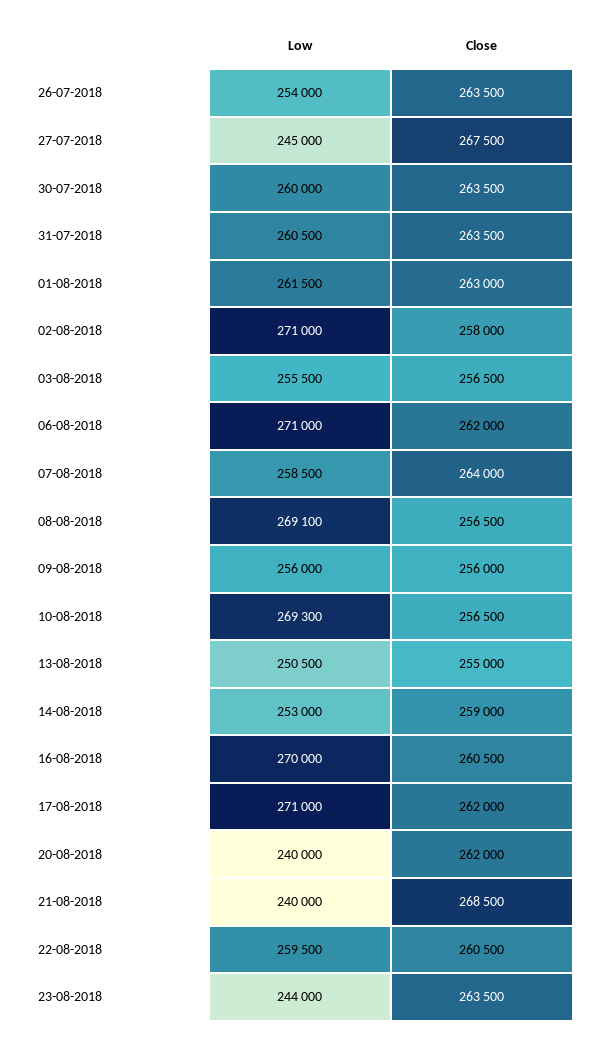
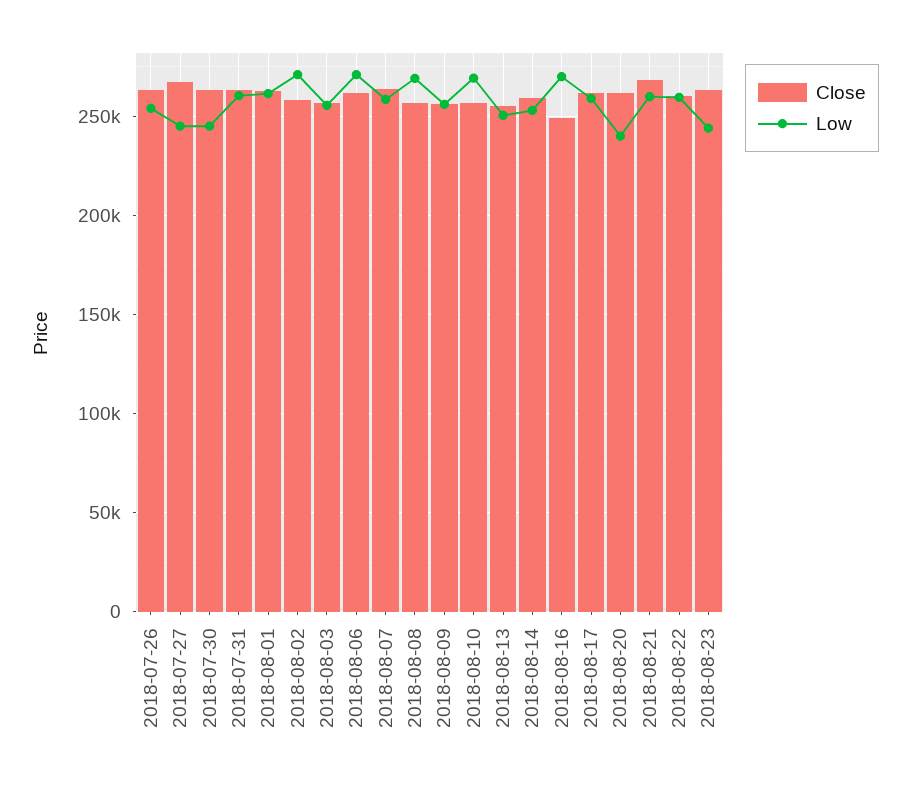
  {
    "Low": {
      "26-07-2018": 254000,
      "27-07-2018": 245000,
-     "30-07-2018": 260000,
+     "30-07-2018": 245000,
      "31-07-2018": 260500,
      "01-08-2018": 261500,
      "02-08-2018": 271000,
      "03-08-2018": 255500,
      "06-08-2018": 271000,
      "07-08-2018": 258500,
      "08-08-2018": 269100,
      "09-08-2018": 256000,
      "10-08-2018": 269300,
      "13-08-2018": 250500,
      "14-08-2018": 253000,
      "16-08-2018": 270000,
-     "17-08-2018": 271000,
+     "17-08-2018": 260000,
      "20-08-2018": 240000,
-     "21-08-2018": 240000,
+     "21-08-2018": 260000,
      "22-08-2018": 259500,
      "23-08-2018": 244000
    },
    "Close": {
      "26-07-2018": 263500,
      "27-07-2018": 267500,
      "30-07-2018": 263500,
      "31-07-2018": 263500,
      "01-08-2018": 263000,
      "02-08-2018": 258000,
      "03-08-2018": 256500,
      "06-08-2018": 262000,
      "07-08-2018": 264000,
      "08-08-2018": 256500,
      "09-08-2018": 256000,
      "10-08-2018": 256500,
      "13-08-2018": 255000,
      "14-08-2018": 259000,
-     "16-08-2018": 260500,
+     "16-08-2018": 250000,
      "17-08-2018": 262000,
      "20-08-2018": 262000,
      "21-08-2018": 268500,
      "22-08-2018": 260500,
      "23-08-2018": 263500
    }
  }

